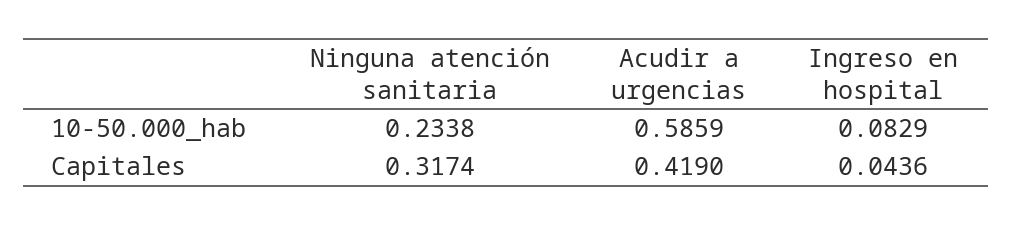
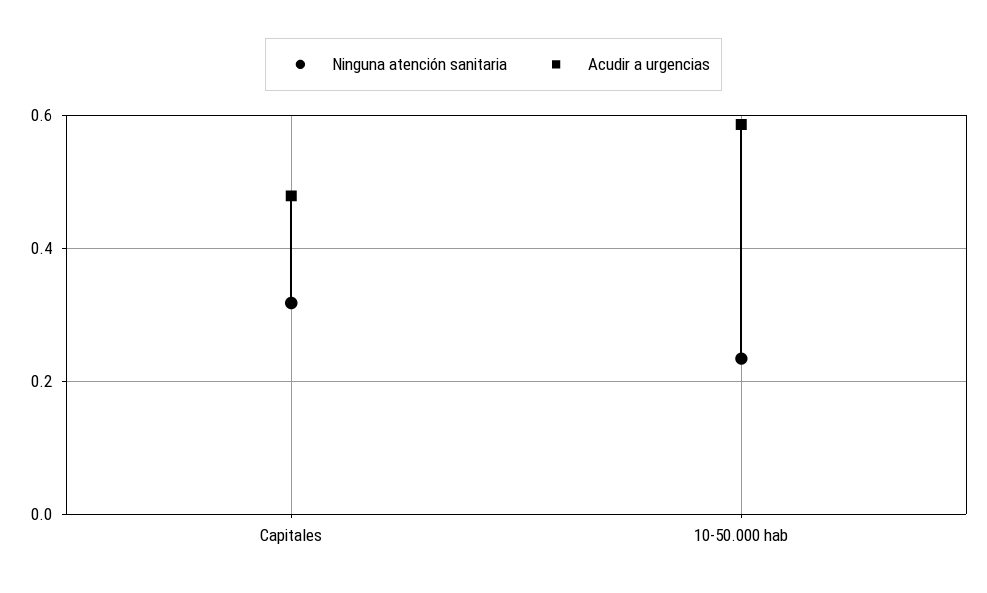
  {
    "Ninguna atención sanitaria": {
      "10-50.000_hab": 0.2338,
      "Capitales": 0.3174
    },
    "Acudir a urgencias": {
      "10-50.000_hab": 0.5859,
-     "Capitales": 0.419
+     "Capitales": 0.48
-   },
+   }
-   "Ingreso en hospital": {
-     "10-50.000_hab": 0.0829,
-     "Capitales": 0.0436
-   }
  }

